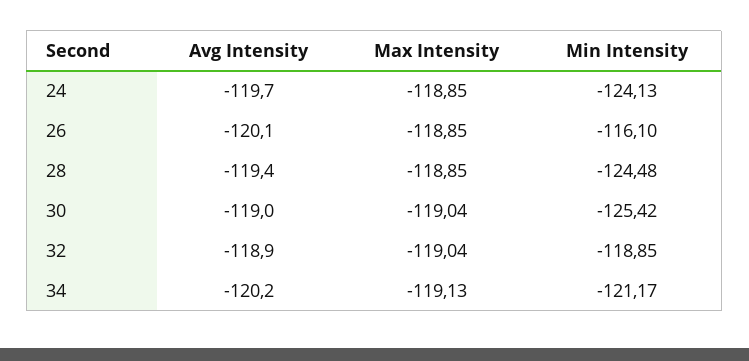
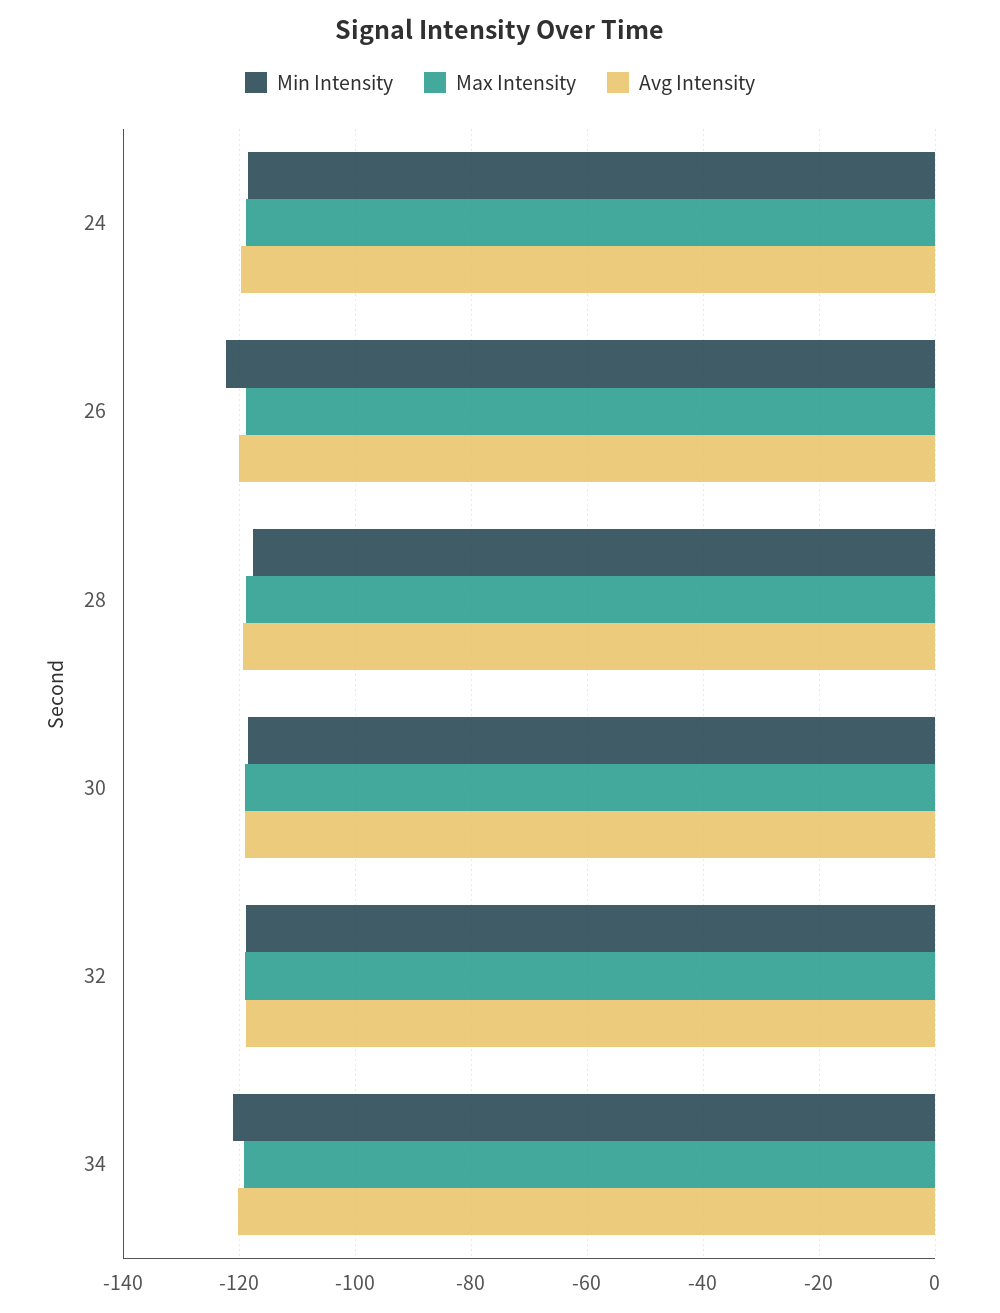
  {
    "Avg Intensity": {
      "24": -119.7,
      "26": -120.1,
      "28": -119.4,
      "30": -119,
      "32": -118.9,
      "34": -120.2
    },
    "Max Intensity": {
      "24": -118.85,
      "26": -118.85,
      "28": -118.85,
      "30": -119.04,
      "32": -119.04,
      "34": -119.13
    },
    "Min Intensity": {
-     "24": -124.13,
+     "24": -118,
-     "26": -116.1,
+     "26": -122,
-     "28": -124.48,
+     "28": -118,
-     "30": -125.42,
+     "30": -118,
      "32": -118.85,
      "34": -121.17
    }
  }

